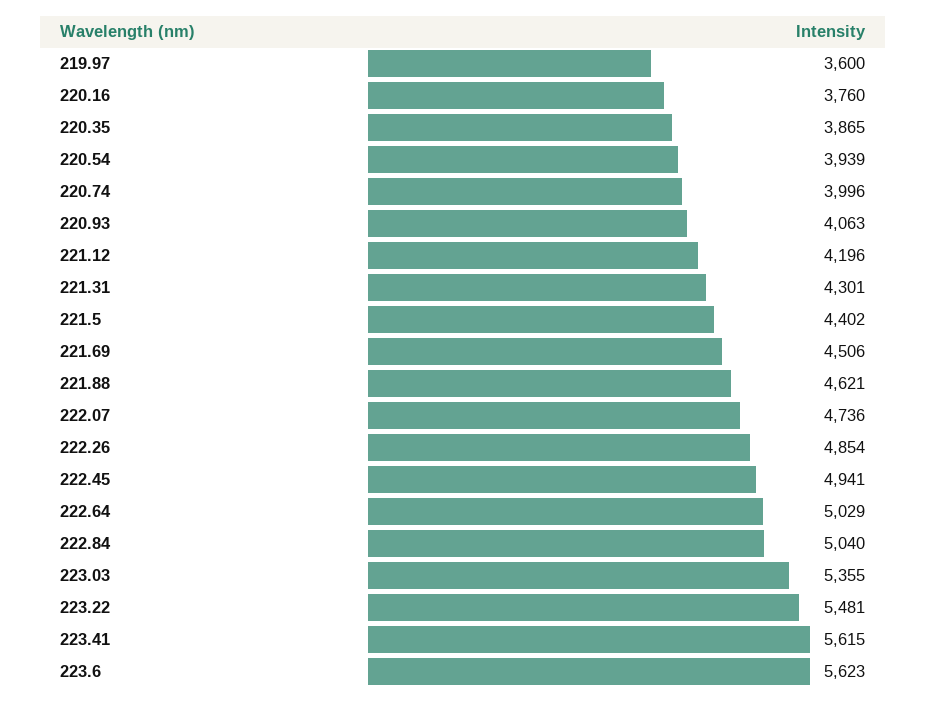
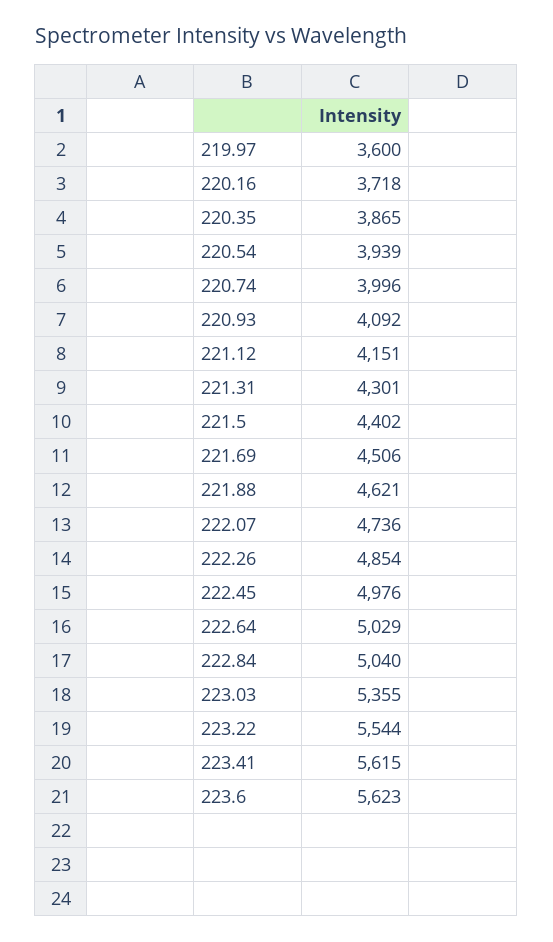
  {
    "219.97": 3600,
-   "220.16": 3760,
+   "220.16": 3718,
    "220.35": 3865,
    "220.54": 3939,
    "220.74": 3996,
-   "220.93": 4063,
+   "220.93": 4092,
-   "221.12": 4196,
+   "221.12": 4151,
    "221.31": 4301,
    "221.5": 4402,
    "221.69": 4506,
    "221.88": 4621,
    "222.07": 4736,
    "222.26": 4854,
-   "222.45": 4941,
+   "222.45": 4976,
    "222.64": 5029,
    "222.84": 5040,
    "223.03": 5355,
-   "223.22": 5481,
+   "223.22": 5544,
    "223.41": 5615,
    "223.6": 5623
  }

